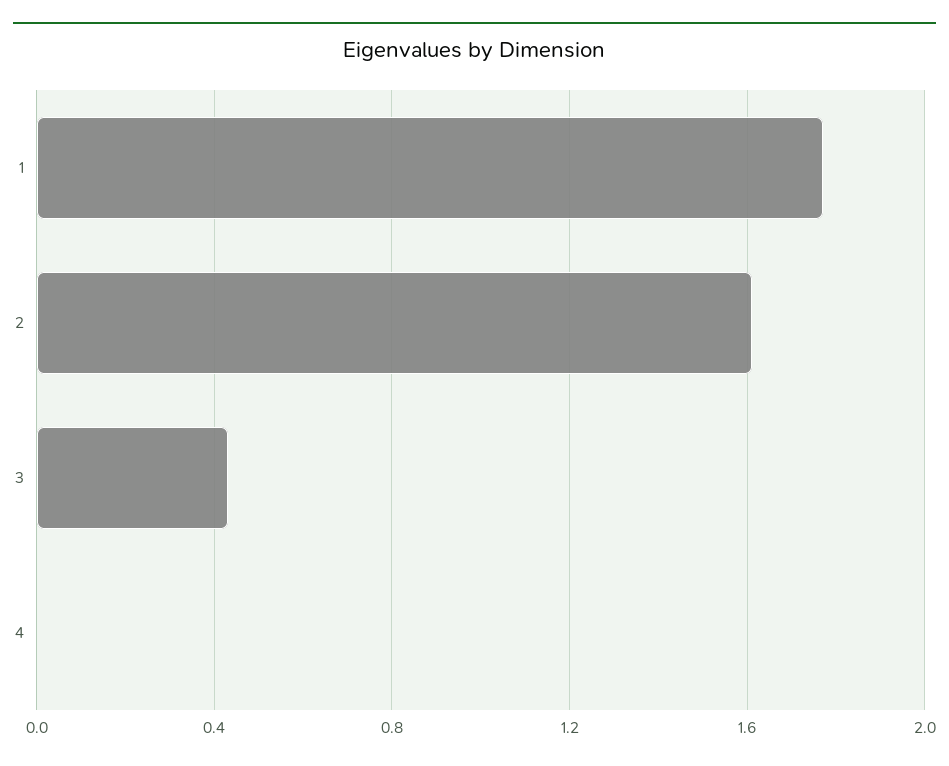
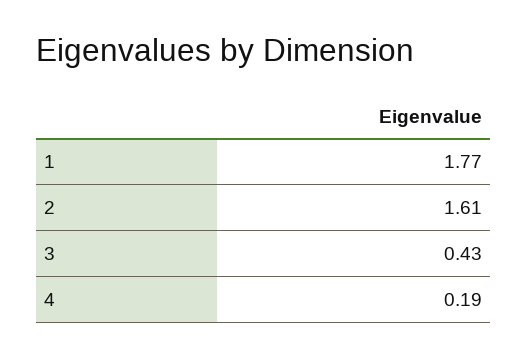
  {
    "1": 1.77,
    "2": 1.61,
    "3": 0.43,
-   "4": 0
+   "4": 0.19
  }

